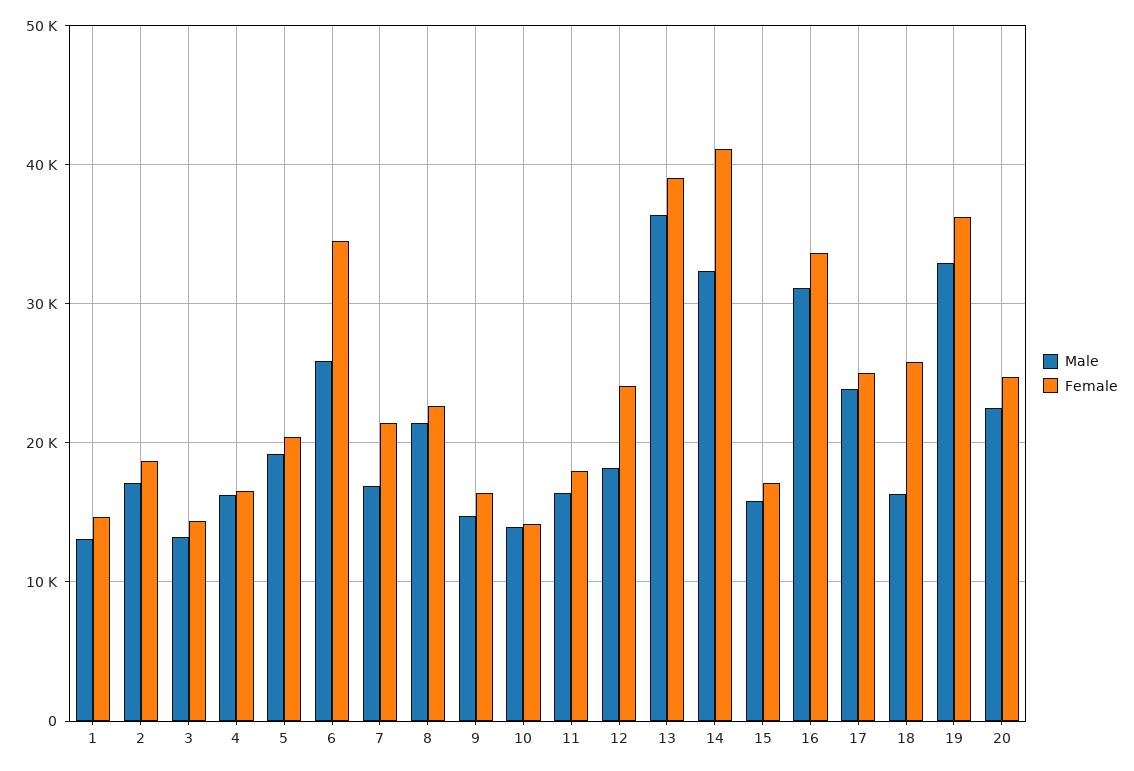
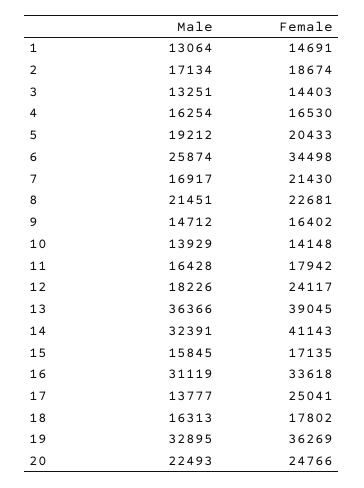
  {
    "Male": {
      "1": 13064,
      "2": 17134,
      "3": 13251,
      "4": 16254,
      "5": 19212,
      "6": 25874,
      "7": 16917,
      "8": 21451,
      "9": 14712,
      "10": 13929,
      "11": 16428,
      "12": 18226,
      "13": 36366,
      "14": 32391,
      "15": 15845,
      "16": 31119,
-     "17": 24000,
+     "17": 13777,
      "18": 16313,
      "19": 32895,
      "20": 22493
    },
    "Female": {
      "1": 14691,
      "2": 18674,
      "3": 14403,
      "4": 16530,
      "5": 20433,
      "6": 34498,
      "7": 21430,
      "8": 22681,
      "9": 16402,
      "10": 14148,
      "11": 17942,
      "12": 24117,
      "13": 39045,
      "14": 41143,
      "15": 17135,
      "16": 33618,
      "17": 25041,
-     "18": 26000,
+     "18": 17802,
      "19": 36269,
      "20": 24766
    }
  }

